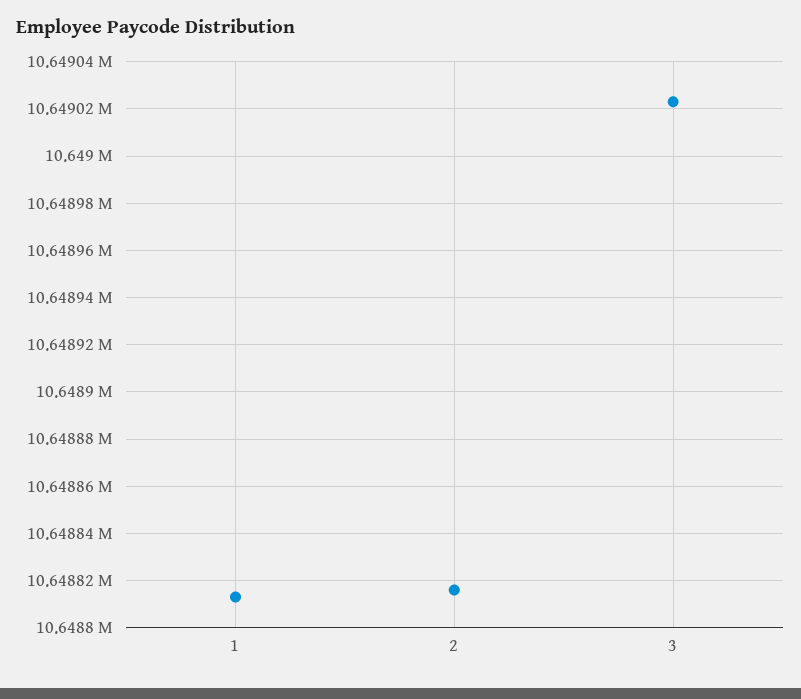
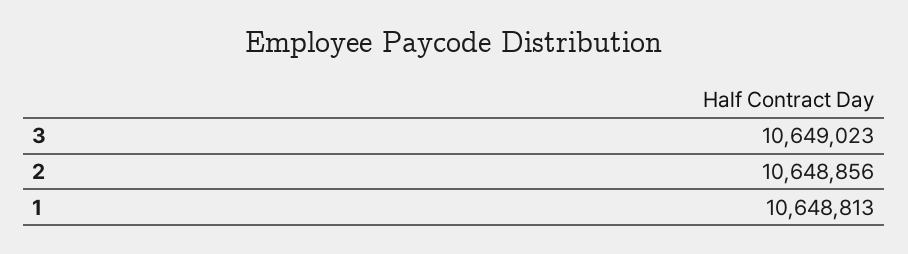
  {
    "1": 10648813,
-   "2": 10648815,
+   "2": 10648856,
    "3": 10649023
  }

